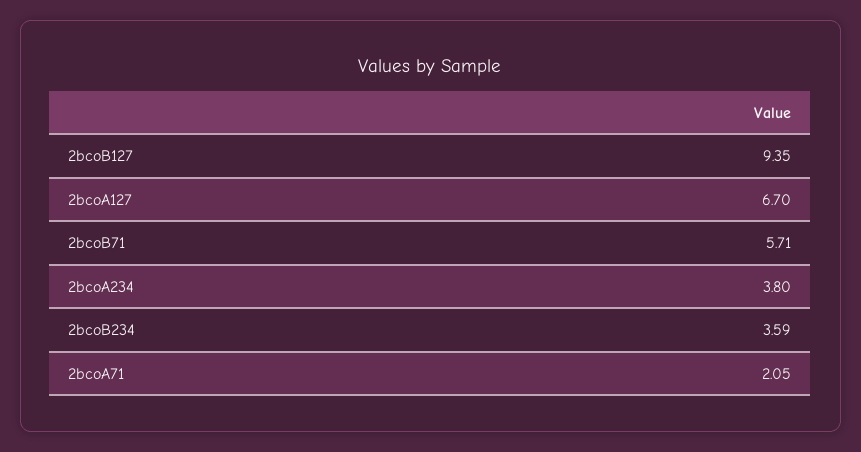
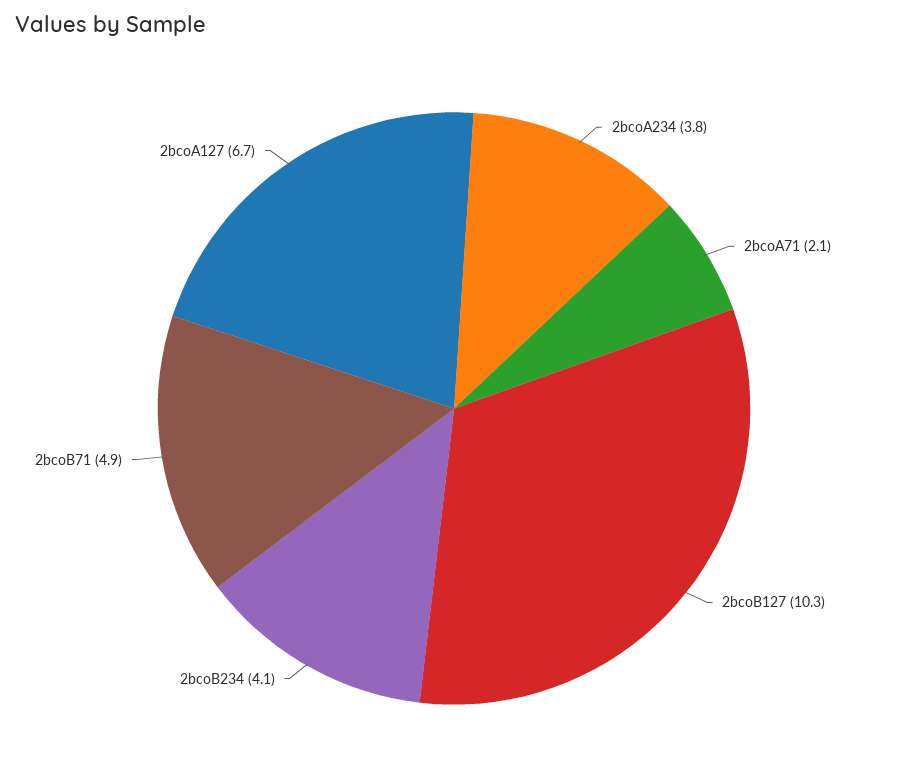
  {
-   "2bcoB127": 9.35,
+   "2bcoB127": 10.3,
    "2bcoA127": 6.7,
-   "2bcoB71": 5.71,
+   "2bcoB71": 4.9,
    "2bcoA234": 3.8,
-   "2bcoB234": 3.59,
+   "2bcoB234": 4.1,
    "2bcoA71": 2.05
  }

